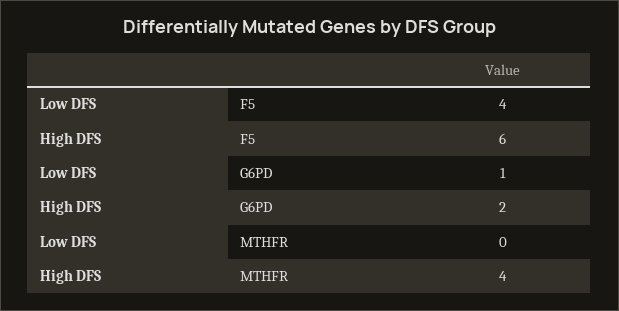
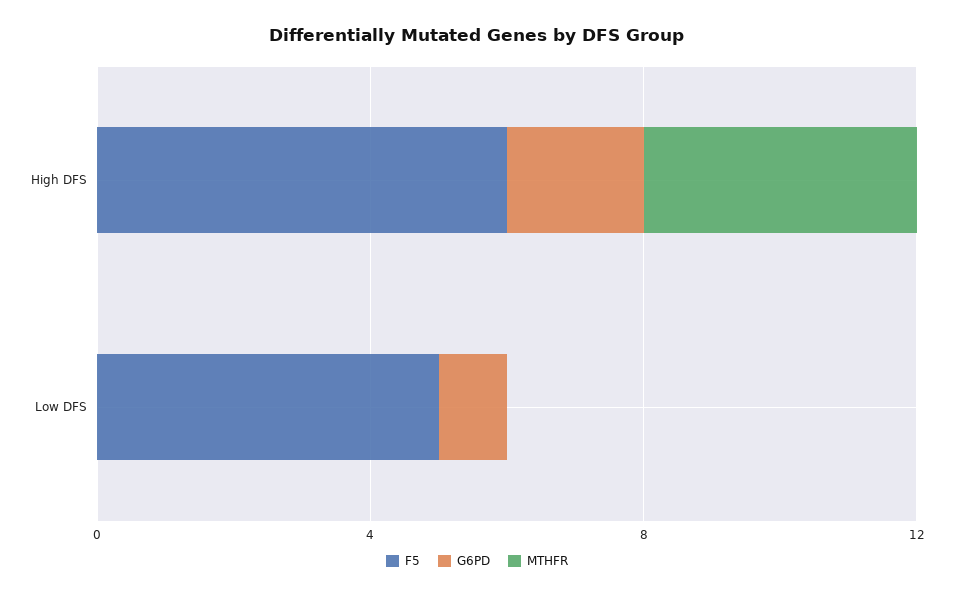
  {
    "F5": {
-     "Low DFS": 4,
+     "Low DFS": 5,
      "High DFS": 6
    },
    "G6PD": {
      "Low DFS": 1,
      "High DFS": 2
    },
    "MTHFR": {
      "Low DFS": 0,
      "High DFS": 4
    }
  }

